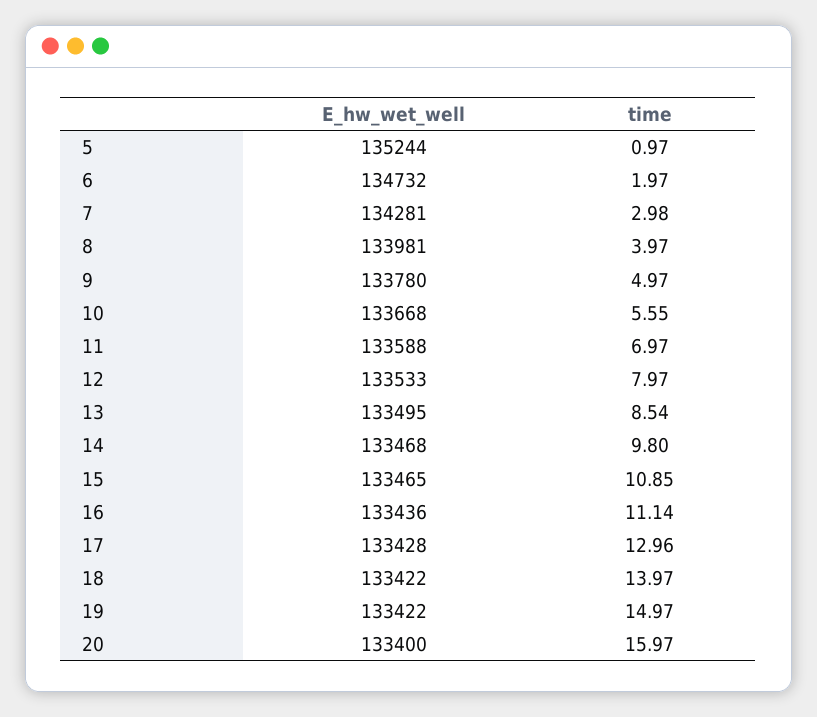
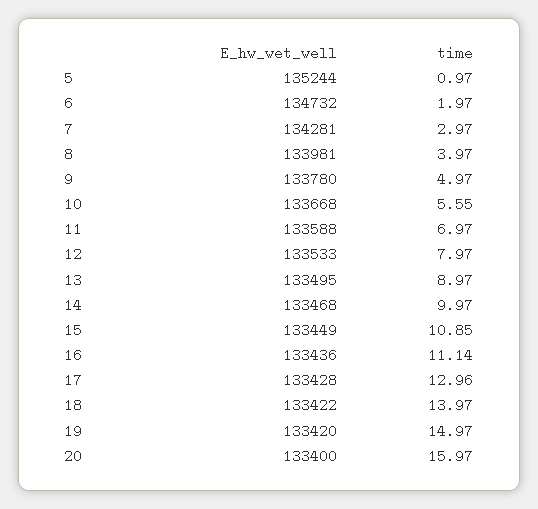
  {
    "E_hw_wet_well": {
      "5": 135244,
      "6": 134732,
      "7": 134281,
      "8": 133981,
      "9": 133780,
      "10": 133668,
      "11": 133588,
      "12": 133533,
      "13": 133495,
      "14": 133468,
-     "15": 133465,
+     "15": 133449,
      "16": 133436,
      "17": 133428,
      "18": 133422,
-     "19": 133422,
+     "19": 133420,
      "20": 133400
    },
    "time": {
      "5": 0.97,
      "6": 1.97,
-     "7": 2.98,
+     "7": 2.97,
      "8": 3.97,
      "9": 4.97,
      "10": 5.55,
      "11": 6.97,
      "12": 7.97,
-     "13": 8.54,
+     "13": 8.97,
-     "14": 9.8,
+     "14": 9.97,
      "15": 10.85,
      "16": 11.14,
      "17": 12.96,
      "18": 13.97,
      "19": 14.97,
      "20": 15.97
    }
  }

